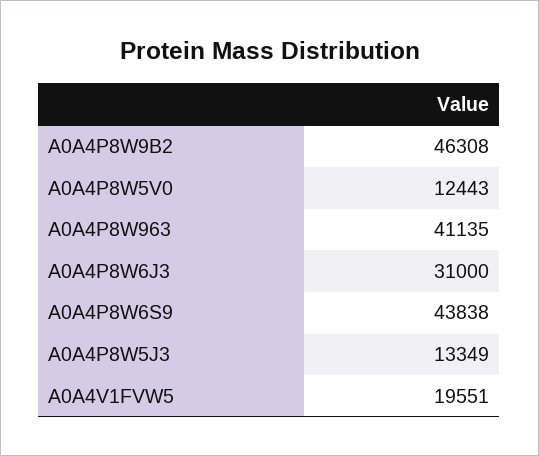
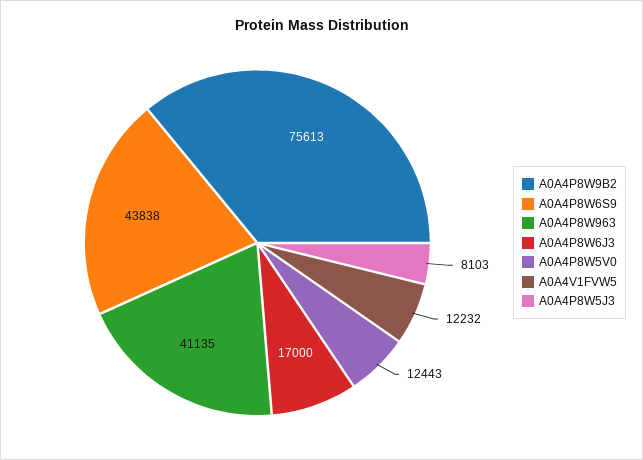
  {
-   "A0A4P8W9B2": 46308,
+   "A0A4P8W9B2": 75613,
    "A0A4P8W5V0": 12443,
    "A0A4P8W963": 41135,
-   "A0A4P8W6J3": 31000,
+   "A0A4P8W6J3": 17000,
    "A0A4P8W6S9": 43838,
-   "A0A4P8W5J3": 13349,
+   "A0A4P8W5J3": 8103,
-   "A0A4V1FVW5": 19551
+   "A0A4V1FVW5": 12232
  }

